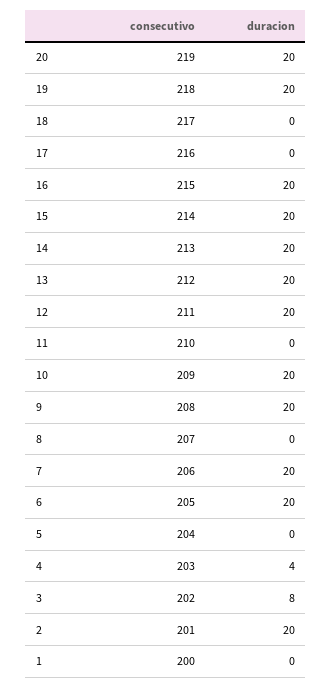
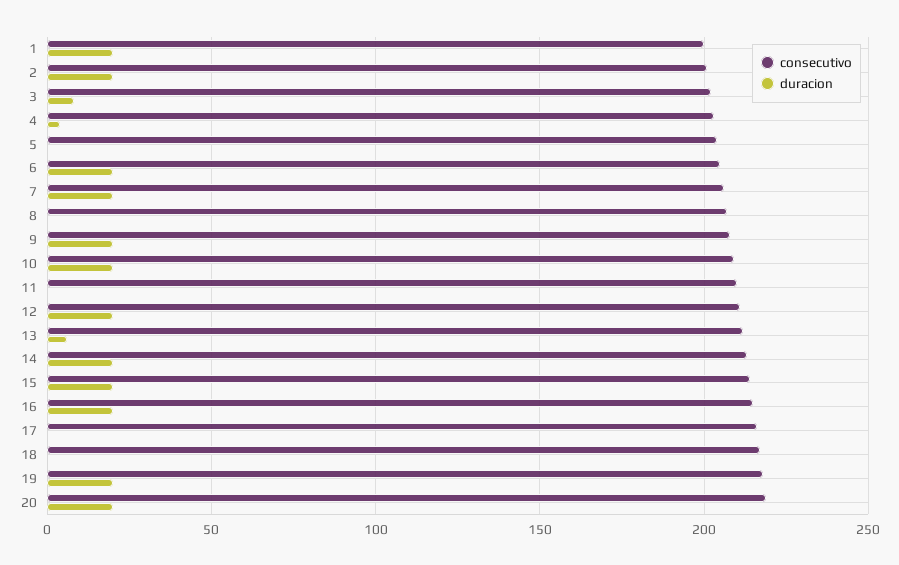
  {
    "consecutivo": {
      "20": 219,
      "19": 218,
      "18": 217,
      "17": 216,
      "16": 215,
      "15": 214,
      "14": 213,
      "13": 212,
      "12": 211,
      "11": 210,
      "10": 209,
      "9": 208,
      "8": 207,
      "7": 206,
      "6": 205,
      "5": 204,
      "4": 203,
      "3": 202,
      "2": 201,
      "1": 200
    },
    "duracion": {
      "20": 20,
      "19": 20,
      "18": 0,
      "17": 0,
      "16": 20,
      "15": 20,
      "14": 20,
-     "13": 20,
+     "13": 5,
      "12": 20,
      "11": 0,
      "10": 20,
      "9": 20,
      "8": 0,
      "7": 20,
      "6": 20,
      "5": 0,
      "4": 4,
      "3": 8,
      "2": 20,
-     "1": 0
+     "1": 20
    }
  }

